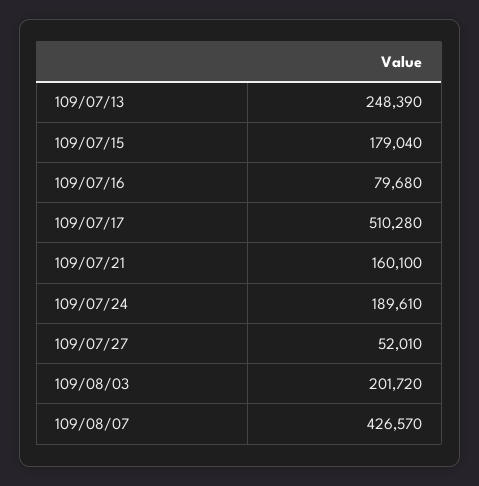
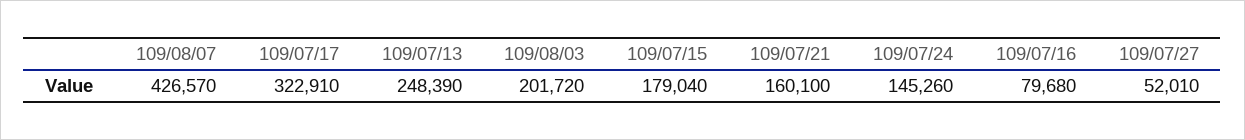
  {
    "109/07/13": 248390,
    "109/07/15": 179040,
    "109/07/16": 79680,
-   "109/07/17": 510280,
+   "109/07/17": 322910,
    "109/07/21": 160100,
-   "109/07/24": 189610,
+   "109/07/24": 145260,
    "109/07/27": 52010,
    "109/08/03": 201720,
    "109/08/07": 426570
  }

